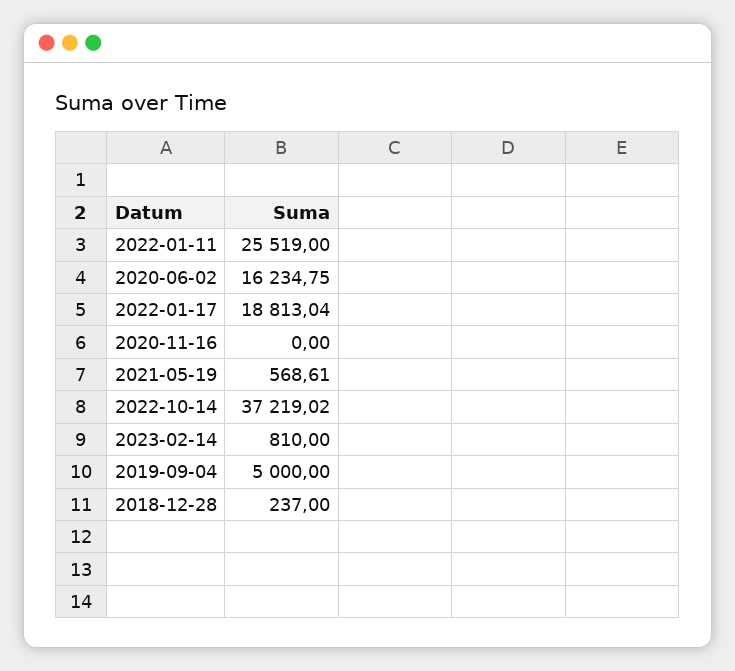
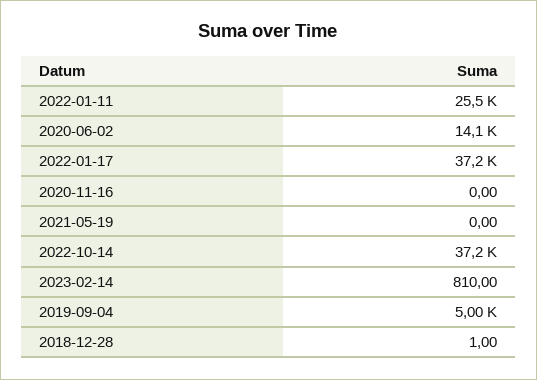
  {
    "2022-01-11": 25519,
-   "2020-06-02": 16234.75,
+   "2020-06-02": 14100,
-   "2022-01-17": 18813.04,
+   "2022-01-17": 37200,
    "2020-11-16": 0,
-   "2021-05-19": 568.61,
+   "2021-05-19": 0,
    "2022-10-14": 37219.02,
    "2023-02-14": 810,
    "2019-09-04": 5000,
-   "2018-12-28": 237
+   "2018-12-28": 1
  }

